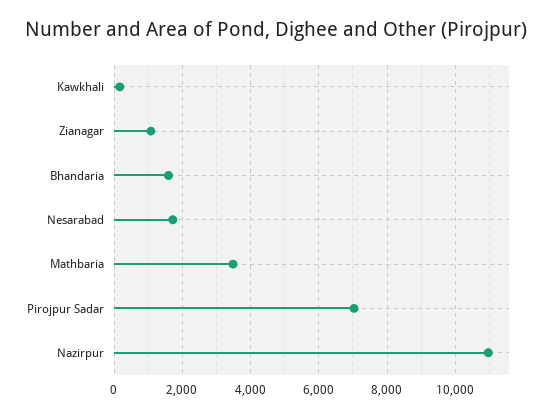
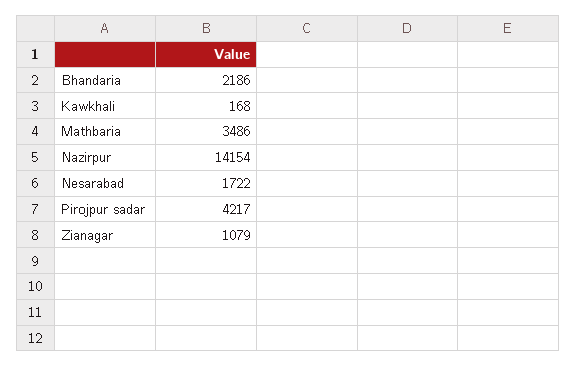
  {
    "Kawkhali": 168,
    "Zianagar": 1079,
-   "Bhandaria": 1600,
+   "Bhandaria": 2186,
    "Nesarabad": 1722,
    "Mathbaria": 3486,
-   "Pirojpur Sadar": 7000,
+   "Pirojpur Sadar": 4217,
-   "Nazirpur": 11000
+   "Nazirpur": 14154
  }

